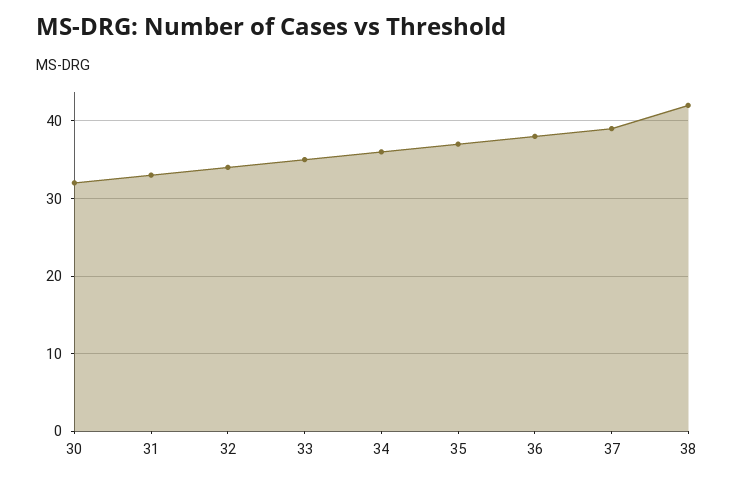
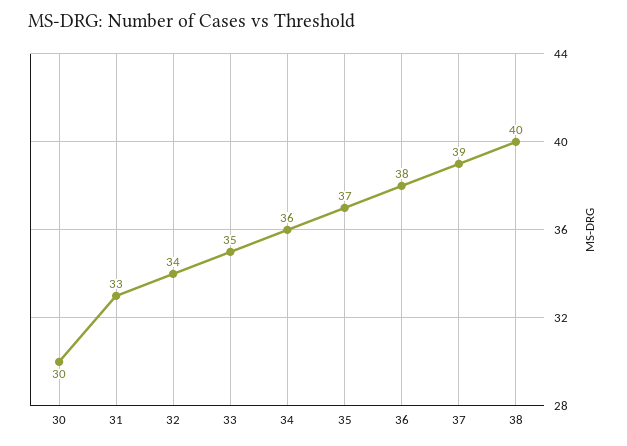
  {
-   "30": 32,
+   "30": 30,
    "31": 33,
    "32": 34,
    "33": 35,
    "34": 36,
    "35": 37,
    "36": 38,
    "37": 39,
-   "38": 42
+   "38": 40
  }

